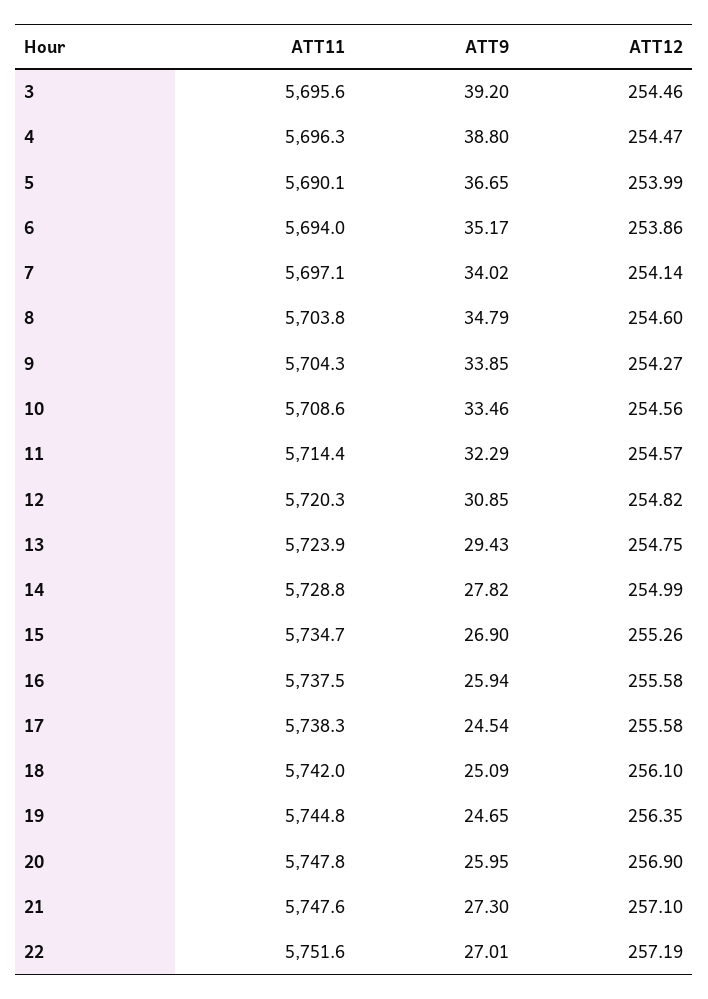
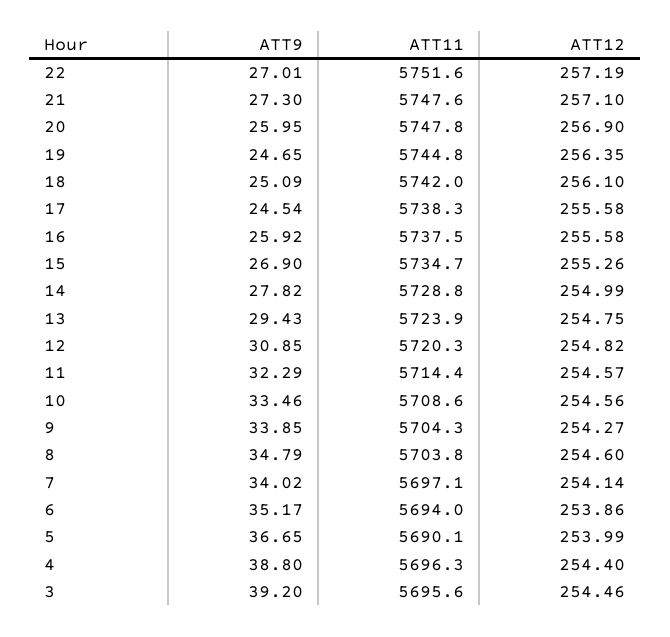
  {
    "ATT11": {
      "3": 5695.6,
      "4": 5696.3,
      "5": 5690.1,
      "6": 5694,
      "7": 5697.1,
      "8": 5703.8,
      "9": 5704.3,
      "10": 5708.6,
      "11": 5714.4,
      "12": 5720.3,
      "13": 5723.9,
      "14": 5728.8,
      "15": 5734.7,
      "16": 5737.5,
      "17": 5738.3,
      "18": 5742,
      "19": 5744.8,
      "20": 5747.8,
      "21": 5747.6,
      "22": 5751.6
    },
    "ATT9": {
      "3": 39.2,
      "4": 38.8,
      "5": 36.65,
      "6": 35.17,
      "7": 34.02,
      "8": 34.79,
      "9": 33.85,
      "10": 33.46,
      "11": 32.29,
      "12": 30.85,
      "13": 29.43,
      "14": 27.82,
      "15": 26.9,
-     "16": 25.94,
+     "16": 25.92,
      "17": 24.54,
      "18": 25.09,
      "19": 24.65,
      "20": 25.95,
      "21": 27.3,
      "22": 27.01
    },
    "ATT12": {
      "3": 254.46,
-     "4": 254.47,
+     "4": 254.4,
      "5": 253.99,
      "6": 253.86,
      "7": 254.14,
      "8": 254.6,
      "9": 254.27,
      "10": 254.56,
      "11": 254.57,
      "12": 254.82,
      "13": 254.75,
      "14": 254.99,
      "15": 255.26,
      "16": 255.58,
      "17": 255.58,
      "18": 256.1,
      "19": 256.35,
      "20": 256.9,
      "21": 257.1,
      "22": 257.19
    }
  }

